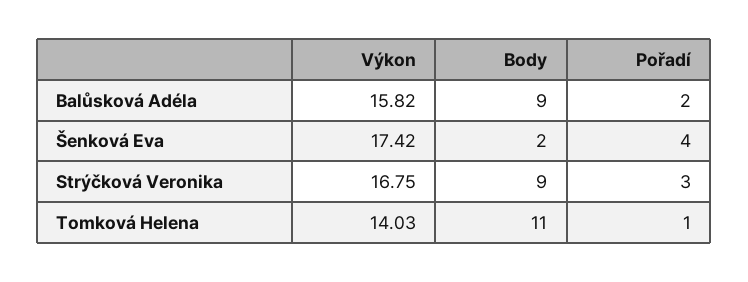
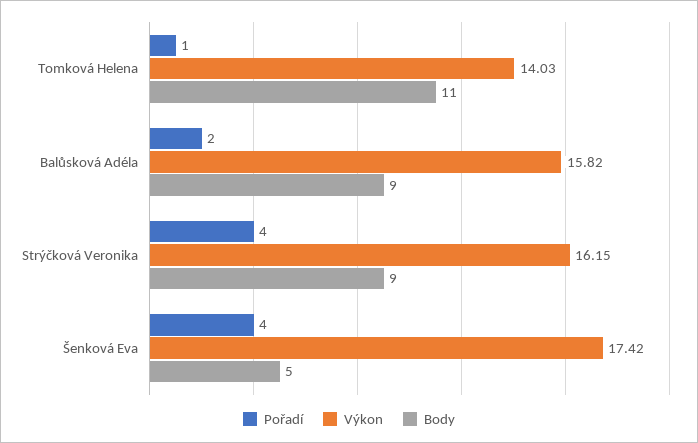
  {
    "Výkon": {
      "Balůsková Adéla": 15.82,
      "Šenková Eva": 17.42,
-     "Strýčková Veronika": 16.75,
+     "Strýčková Veronika": 16.15,
      "Tomková Helena": 14.03
    },
    "Body": {
      "Balůsková Adéla": 9,
-     "Šenková Eva": 2,
+     "Šenková Eva": 5,
      "Strýčková Veronika": 9,
      "Tomková Helena": 11
    },
    "Pořadí": {
      "Balůsková Adéla": 2,
      "Šenková Eva": 4,
-     "Strýčková Veronika": 3,
+     "Strýčková Veronika": 4,
      "Tomková Helena": 1
    }
  }

